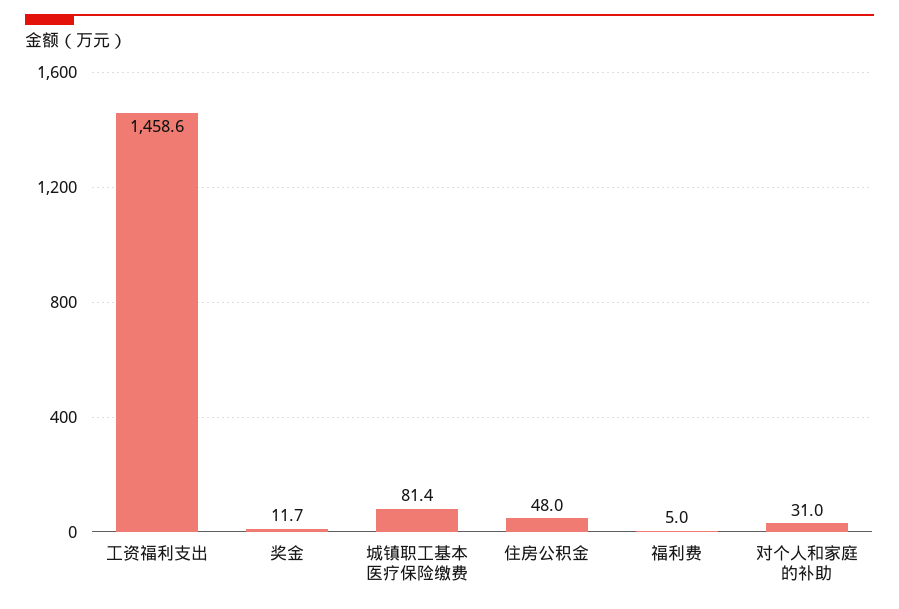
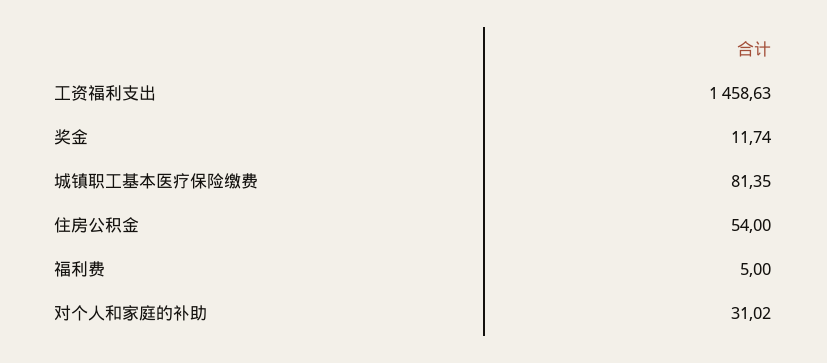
  {
    "工资福利支出": 1458.63,
    "奖金": 11.74,
    "城镇职工基本医疗保险缴费": 81.35,
-   "住房公积金": 48,
+   "住房公积金": 54,
    "福利费": 5,
    "对个人和家庭的补助": 31.02
  }

